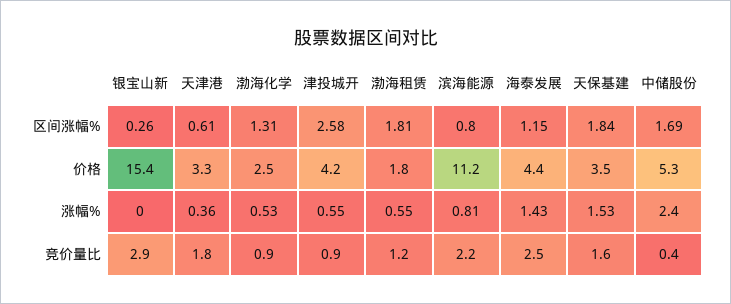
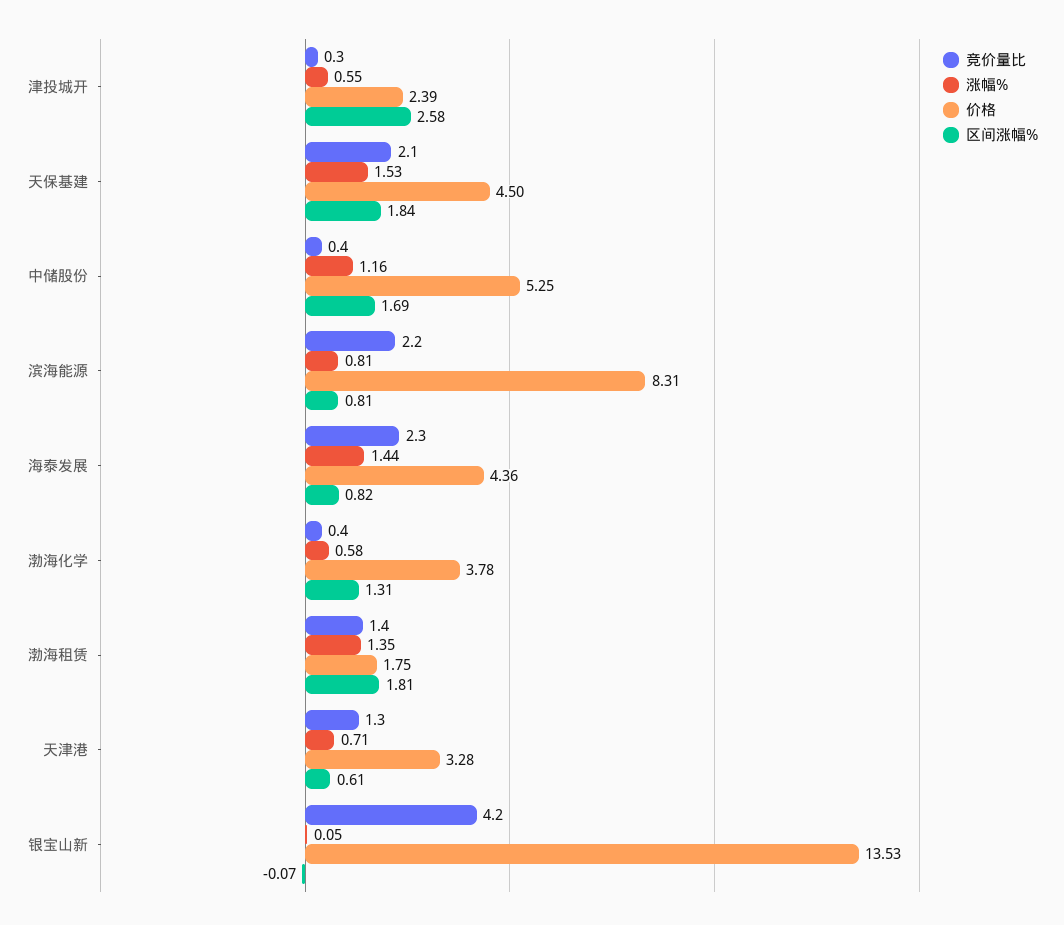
  {
    "区间涨幅%": {
-     "银宝山新": 0.26,
+     "银宝山新": -0.07,
      "天津港": 0.61,
      "渤海化学": 1.31,
      "津投城开": 2.58,
      "渤海租赁": 1.81,
-     "滨海能源": 0.8,
+     "滨海能源": 0.81,
-     "海泰发展": 1.15,
+     "海泰发展": 0.82,
      "天保基建": 1.84,
      "中储股份": 1.69
    },
    "价格": {
-     "银宝山新": 15.4,
+     "银宝山新": 13.53,
      "天津港": 3.28,
-     "渤海化学": 2.5,
+     "渤海化学": 3.78,
-     "津投城开": 4.2,
+     "津投城开": 2.39,
      "渤海租赁": 1.75,
-     "滨海能源": 11.2,
+     "滨海能源": 8.31,
      "海泰发展": 4.36,
-     "天保基建": 3.5,
+     "天保基建": 4.5,
      "中储股份": 5.25
    },
    "涨幅%": {
-     "银宝山新": 0,
+     "银宝山新": 0.05,
-     "天津港": 0.36,
+     "天津港": 0.71,
-     "渤海化学": 0.53,
+     "渤海化学": 0.58,
      "津投城开": 0.55,
-     "渤海租赁": 0.55,
+     "渤海租赁": 1.35,
      "滨海能源": 0.81,
-     "海泰发展": 1.43,
+     "海泰发展": 1.44,
      "天保基建": 1.53,
-     "中储股份": 2.4
+     "中储股份": 1.16
    },
    "竞价量比": {
-     "银宝山新": 2.9,
+     "银宝山新": 4.2,
-     "天津港": 1.8,
+     "天津港": 1.3,
-     "渤海化学": 0.9,
+     "渤海化学": 0.4,
-     "津投城开": 0.9,
+     "津投城开": 0.3,
-     "渤海租赁": 1.2,
+     "渤海租赁": 1.4,
      "滨海能源": 2.2,
-     "海泰发展": 2.5,
+     "海泰发展": 2.3,
-     "天保基建": 1.6,
+     "天保基建": 2.1,
      "中储股份": 0.4
    }
  }

